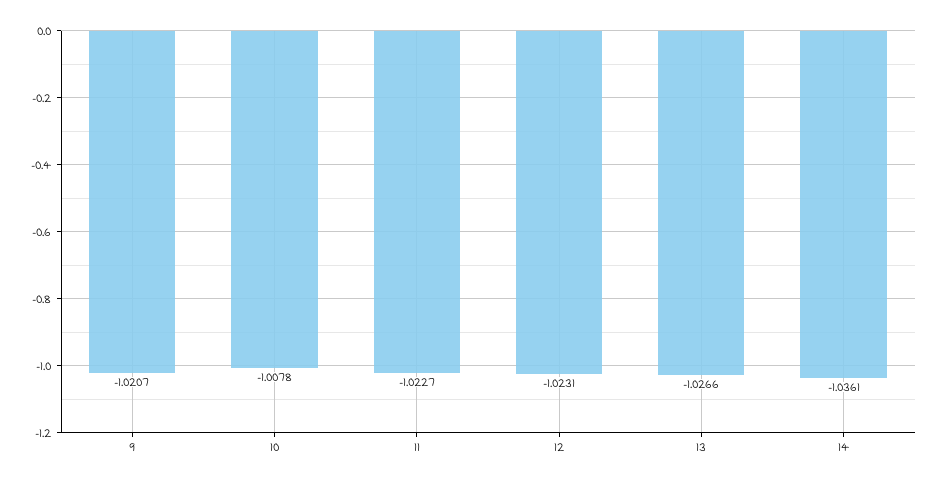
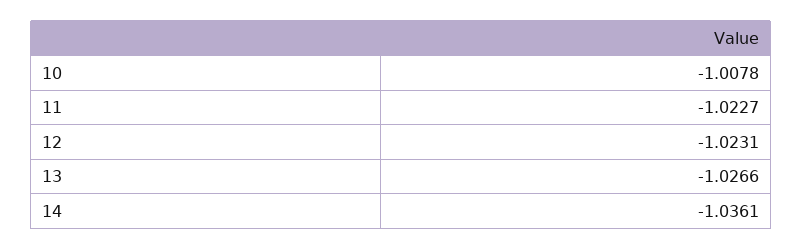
  {
-   "9": -1.0207,
    "10": -1.0078,
    "11": -1.0227,
    "12": -1.0231,
    "13": -1.0266,
    "14": -1.0361
  }

